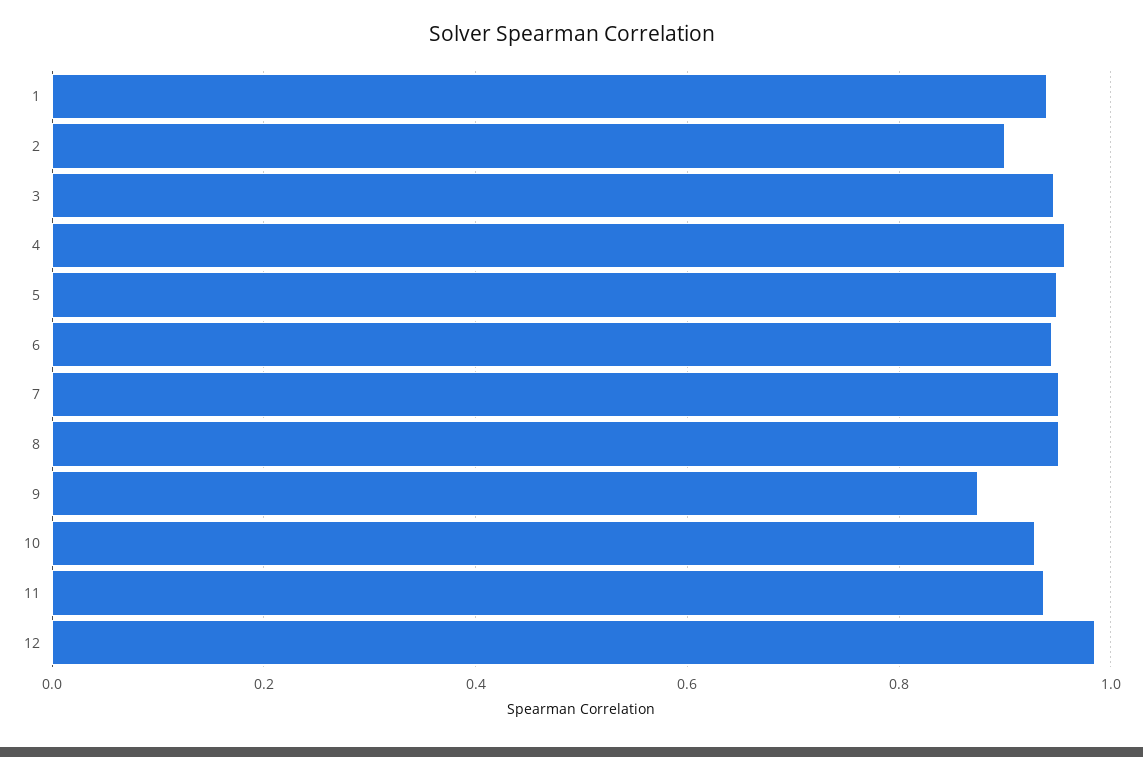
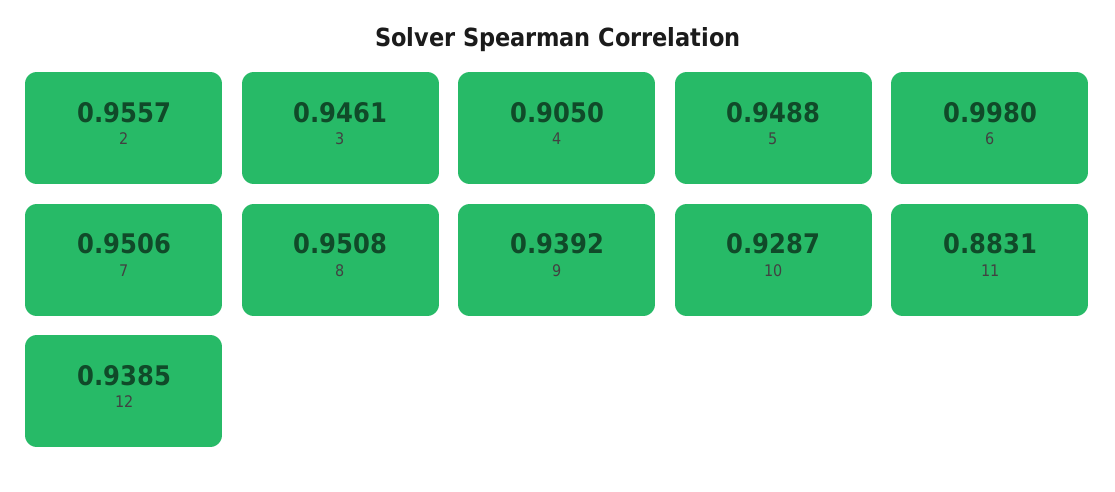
  {
-   "1": 0.94,
-   "2": 0.9,
+   "2": 0.9557,
    "3": 0.9461,
-   "4": 0.96,
+   "4": 0.905,
    "5": 0.9488,
-   "6": 0.94,
+   "6": 0.998,
    "7": 0.9506,
    "8": 0.9508,
-   "9": 0.88,
+   "9": 0.9392,
    "10": 0.9287,
-   "11": 0.94,
+   "11": 0.8831,
-   "12": 0.98
+   "12": 0.9385
  }

